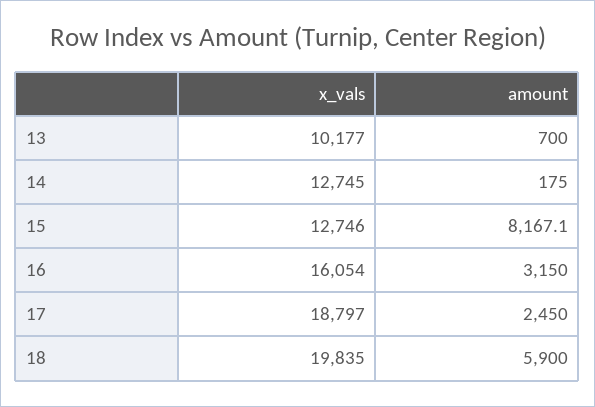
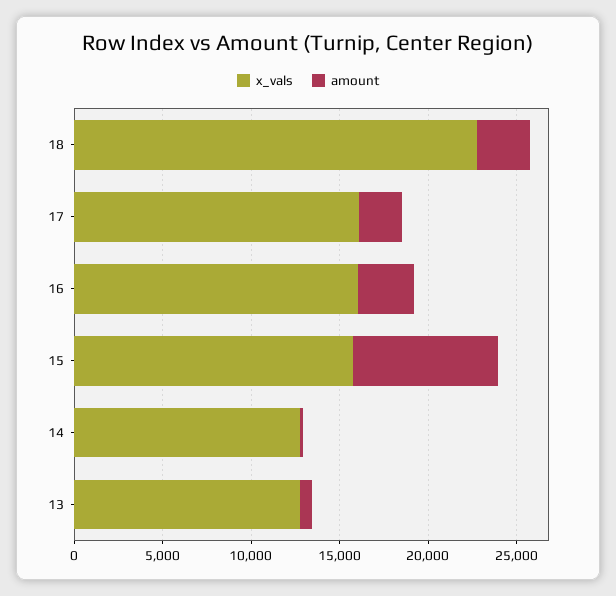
  {
    "x_vals": {
-     "13": 10177,
+     "13": 13000,
      "14": 12745,
-     "15": 12746,
+     "15": 16000,
      "16": 16054,
-     "17": 18797,
+     "17": 16000,
-     "18": 19835
+     "18": 23000
    },
    "amount": {
      "13": 700,
      "14": 175,
      "15": 8167.1,
      "16": 3150,
      "17": 2450,
-     "18": 5900
+     "18": 3000
    }
  }

